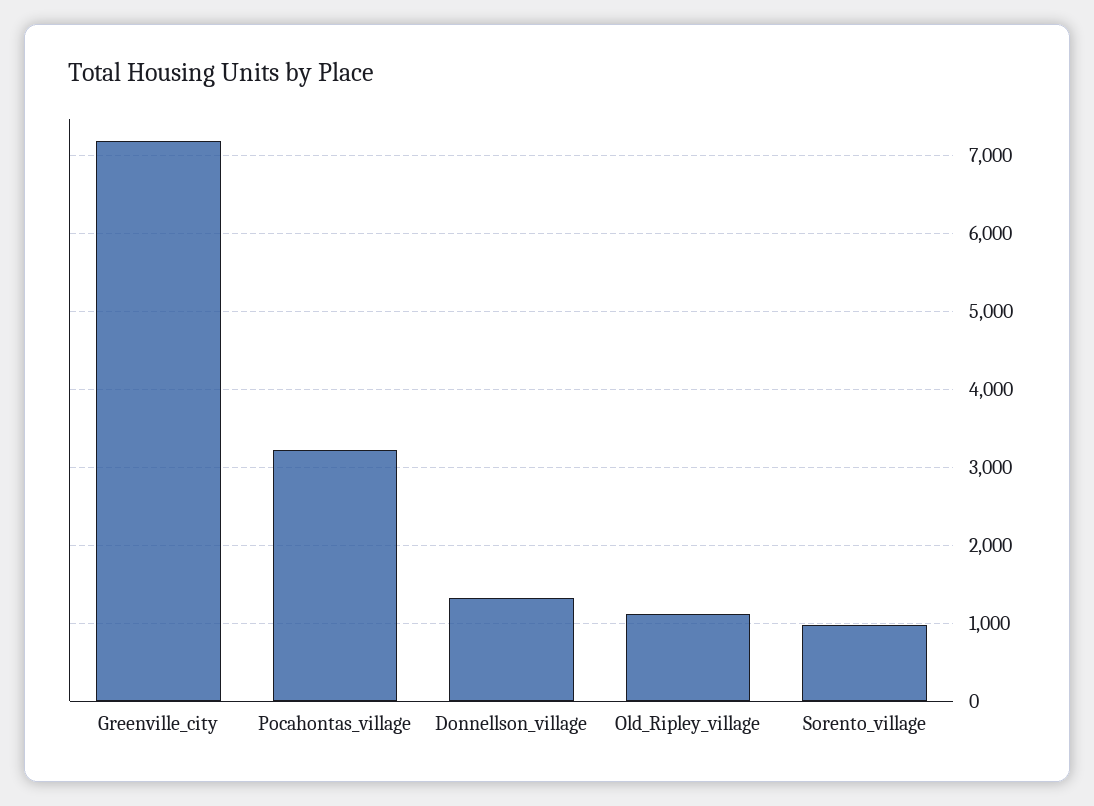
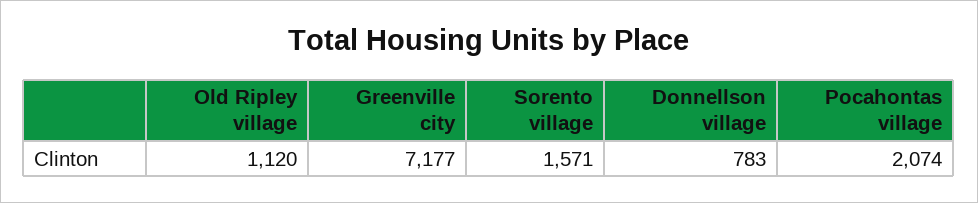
  {
    "Greenville_city": 7177,
-   "Pocahontas_village": 3200,
+   "Pocahontas_village": 2074,
-   "Donnellson_village": 1300,
+   "Donnellson_village": 783,
    "Old_Ripley_village": 1120,
-   "Sorento_village": 1000
+   "Sorento_village": 1571
  }

